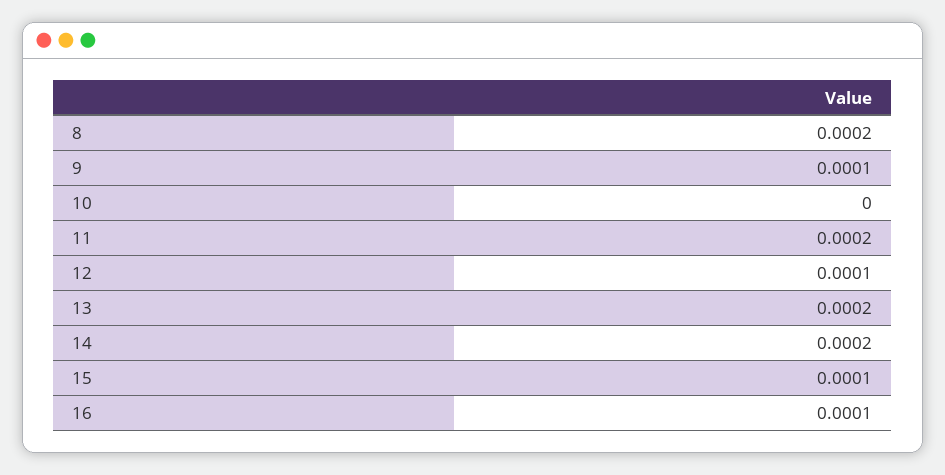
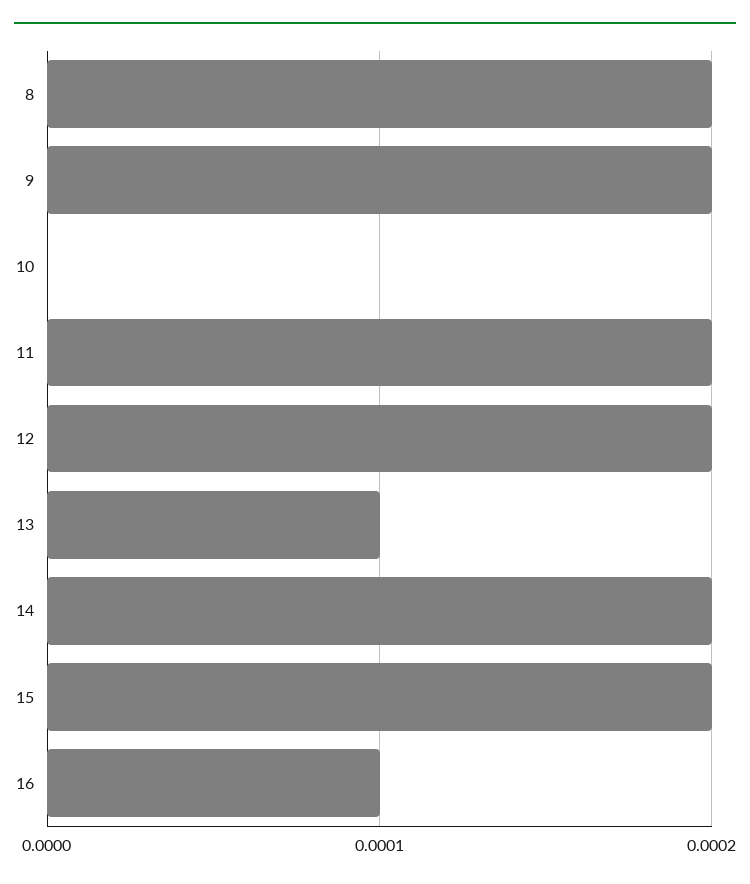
  {
    "8": 0.0002,
-   "9": 0.0001,
+   "9": 0.0002,
    "10": 0,
    "11": 0.0002,
-   "12": 0.0001,
+   "12": 0.0002,
-   "13": 0.0002,
+   "13": 0.0001,
    "14": 0.0002,
-   "15": 0.0001,
+   "15": 0.0002,
    "16": 0.0001
  }

